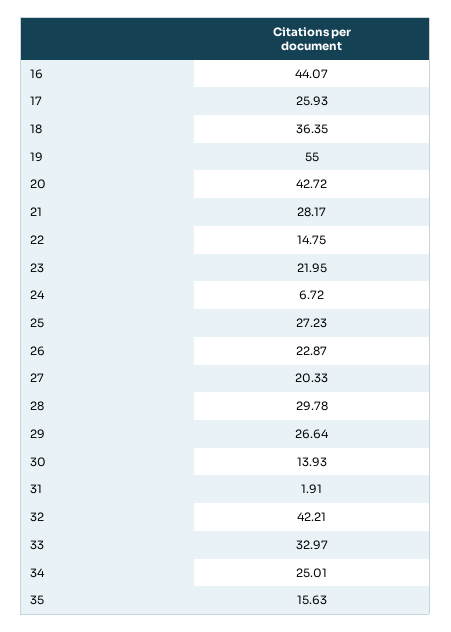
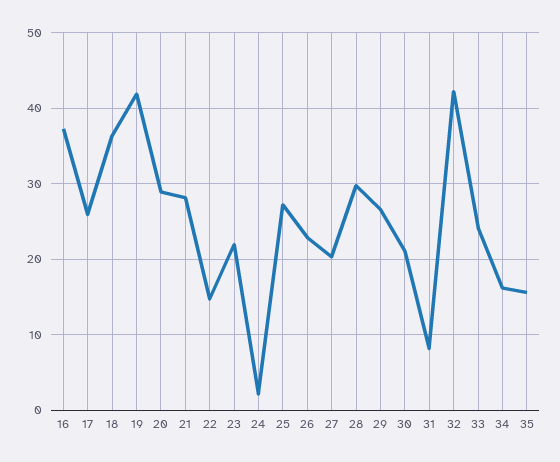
  {
-   "16": 44.07,
+   "16": 37,
    "17": 25.93,
    "18": 36.35,
-   "19": 55,
+   "19": 42,
-   "20": 42.72,
+   "20": 29,
    "21": 28.17,
    "22": 14.75,
    "23": 21.95,
-   "24": 6.72,
+   "24": 2,
    "25": 27.23,
    "26": 22.87,
    "27": 20.33,
    "28": 29.78,
    "29": 26.64,
-   "30": 13.93,
+   "30": 21,
-   "31": 1.91,
+   "31": 8,
    "32": 42.21,
-   "33": 32.97,
+   "33": 24,
-   "34": 25.01,
+   "34": 16,
    "35": 15.63
  }

